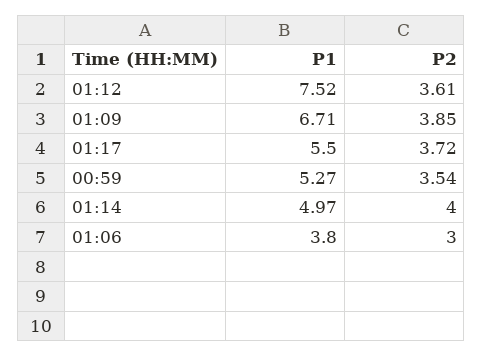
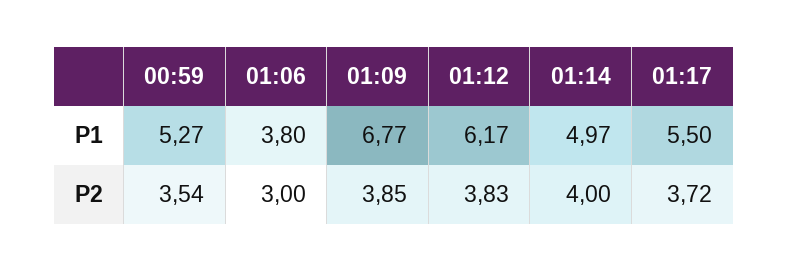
  {
    "P1": {
-     "01:12": 7.52,
+     "01:12": 6.17,
-     "01:09": 6.71,
+     "01:09": 6.77,
      "01:17": 5.5,
      "00:59": 5.27,
      "01:14": 4.97,
      "01:06": 3.8
    },
    "P2": {
-     "01:12": 3.61,
+     "01:12": 3.83,
      "01:09": 3.85,
      "01:17": 3.72,
      "00:59": 3.54,
      "01:14": 4,
      "01:06": 3
    }
  }

